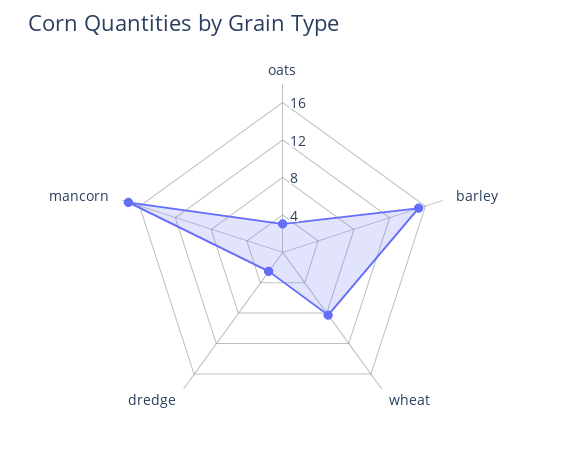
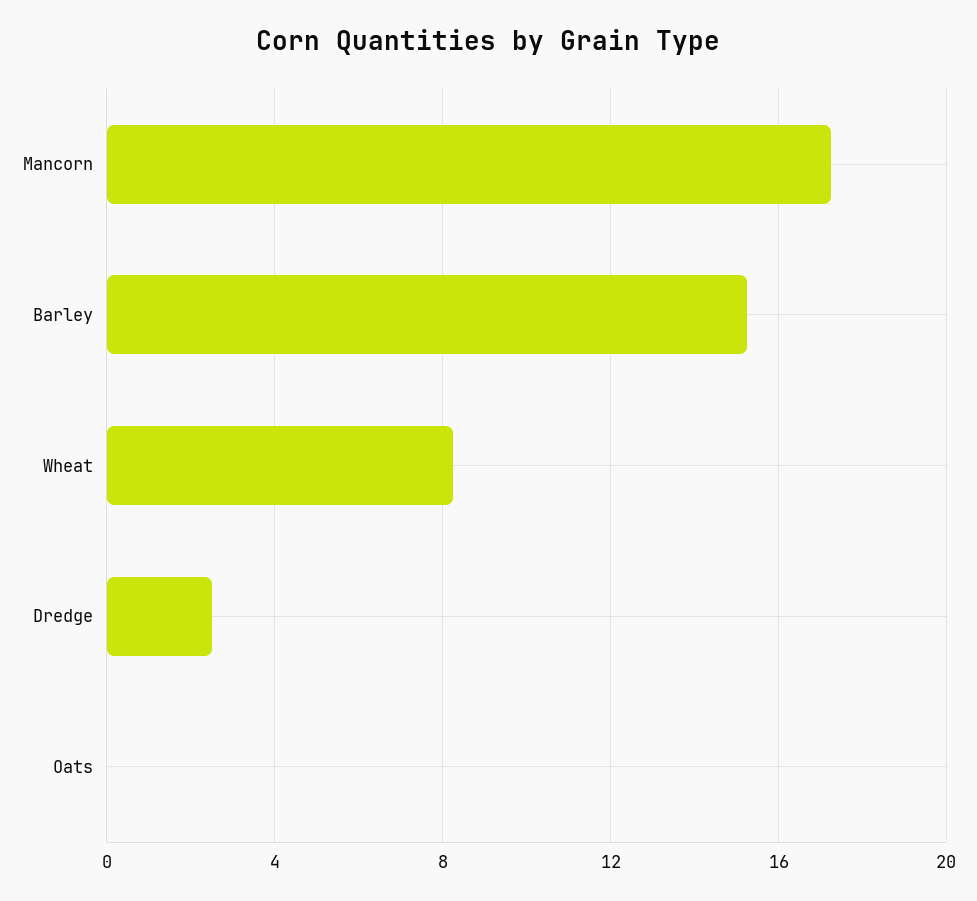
  {
-   "oats": 3,
+   "oats": 0,
    "barley": 15.5,
    "wheat": 8.5,
    "dredge": 2.5,
    "mancorn": 17.5
  }

